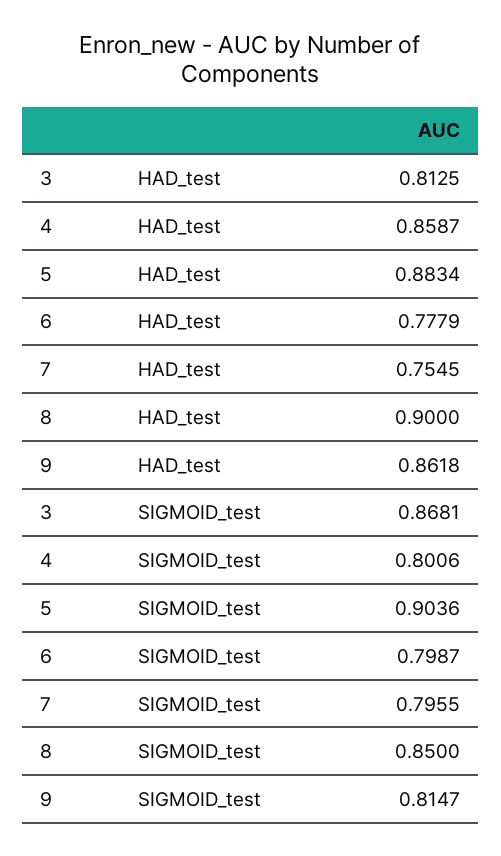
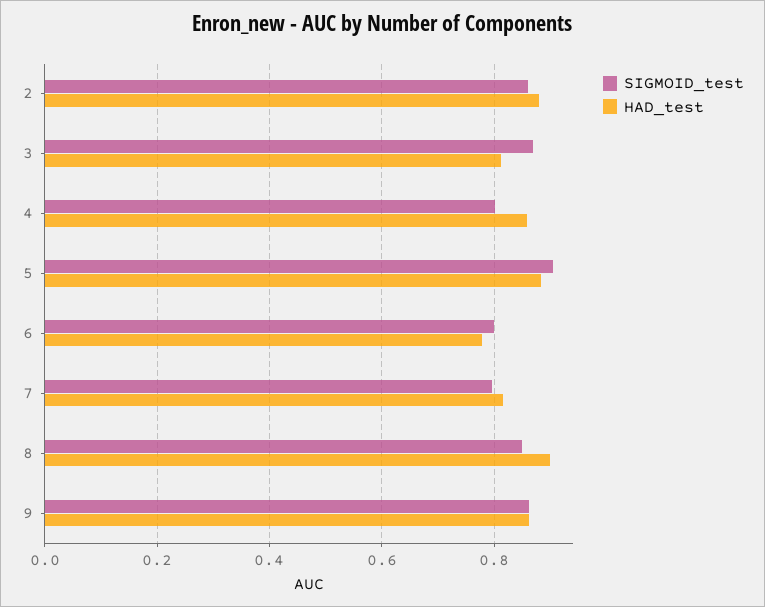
  {
    "HAD_test": {
      "3": 0.8125,
      "4": 0.8587,
      "5": 0.8834,
      "6": 0.7779,
-     "7": 0.7545,
+     "7": 0.82,
      "8": 0.9,
-     "9": 0.8618
+     "9": 0.8618,
+     "2": 0.88
    },
    "SIGMOID_test": {
      "3": 0.8681,
      "4": 0.8006,
      "5": 0.9036,
      "6": 0.7987,
      "7": 0.7955,
      "8": 0.85,
-     "9": 0.8147
+     "9": 0.86,
+     "2": 0.86
    }
  }

